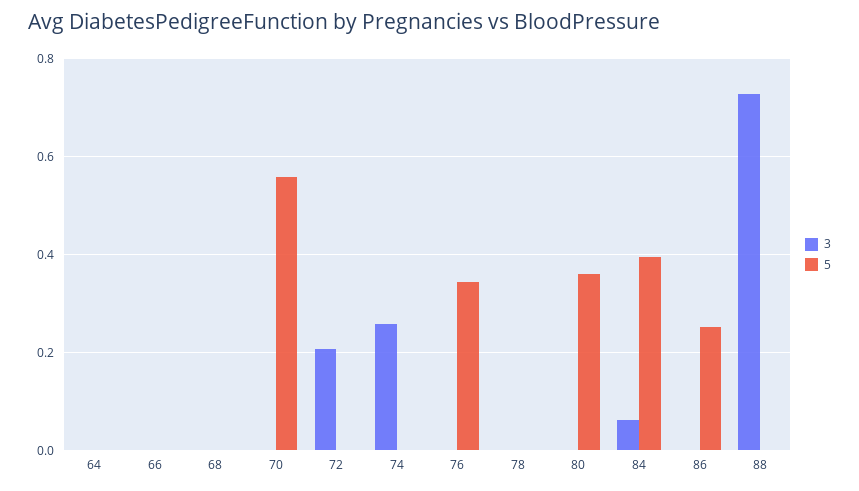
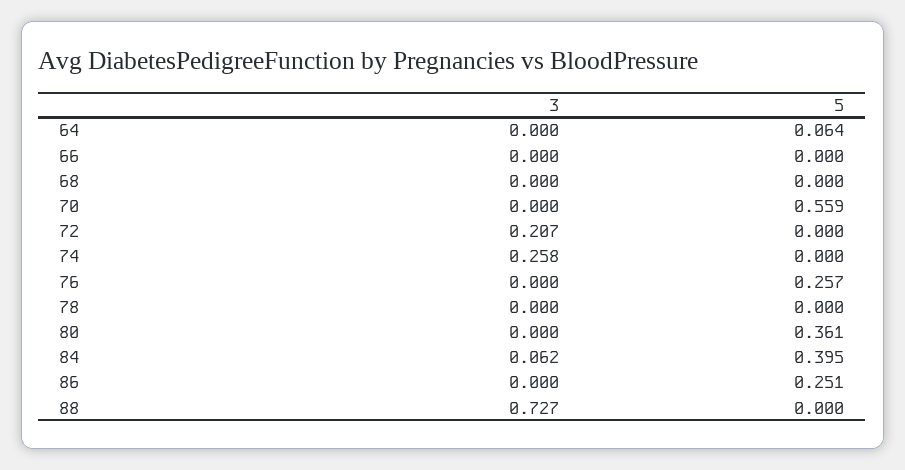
  {
    "3": {
      "64": 0,
      "66": 0,
      "68": 0,
      "70": 0,
      "72": 0.207,
      "74": 0.258,
      "76": 0,
      "78": 0,
      "80": 0,
      "84": 0.062,
      "86": 0,
      "88": 0.727
    },
    "5": {
-     "64": 0,
+     "64": 0.064,
      "66": 0,
      "68": 0,
      "70": 0.559,
      "72": 0,
      "74": 0,
-     "76": 0.34,
+     "76": 0.257,
      "78": 0,
      "80": 0.361,
      "84": 0.395,
      "86": 0.251,
      "88": 0
    }
  }

